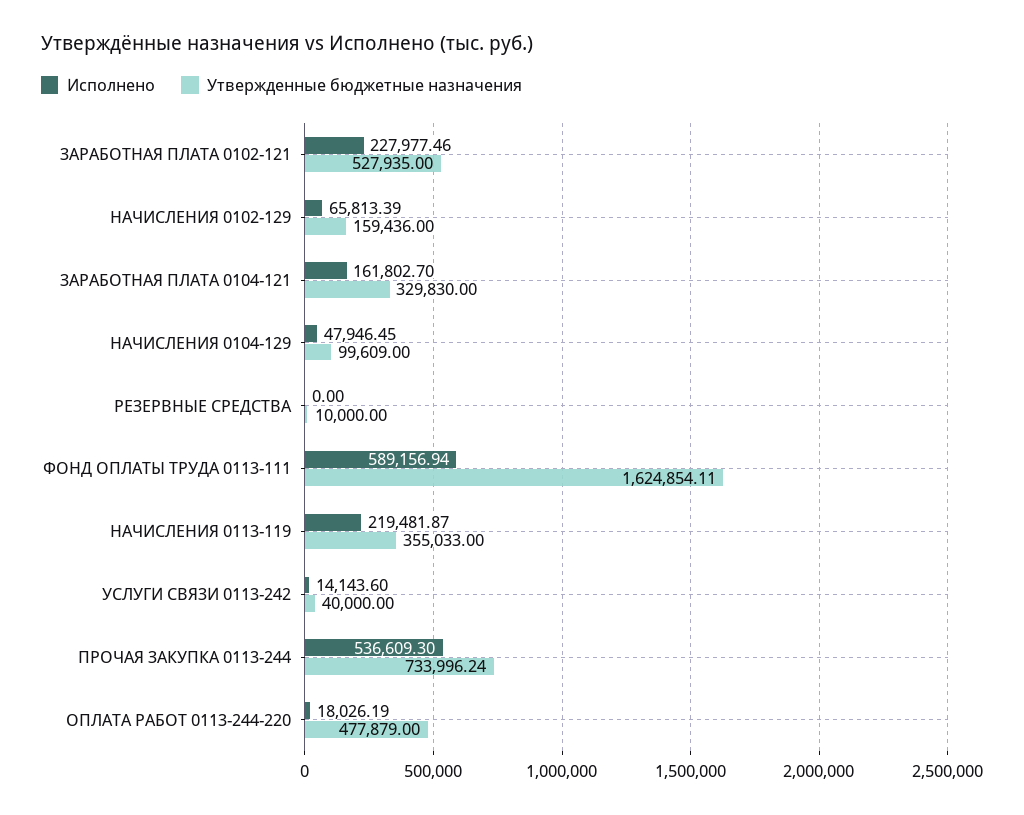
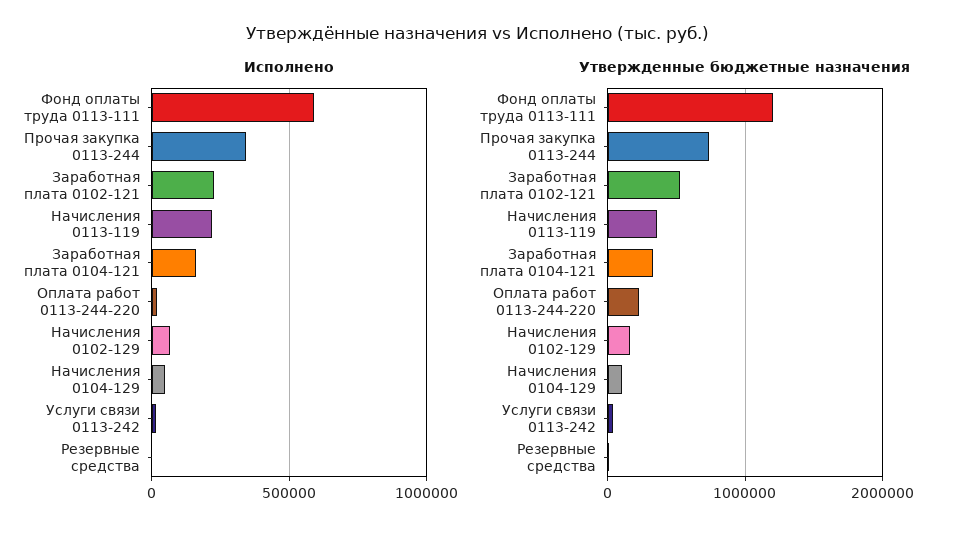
  {
    "Исполнено": {
      "ЗАРАБОТНАЯ ПЛАТА 0102-121": 227977.46,
      "НАЧИСЛЕНИЯ 0102-129": 65813.39,
      "ЗАРАБОТНАЯ ПЛАТА 0104-121": 161802.7,
      "НАЧИСЛЕНИЯ 0104-129": 47946.45,
      "РЕЗЕРВНЫЕ СРЕДСТВА": 0,
      "ФОНД ОПЛАТЫ ТРУДА 0113-111": 589156.94,
      "НАЧИСЛЕНИЯ 0113-119": 219481.87,
      "УСЛУГИ СВЯЗИ 0113-242": 14143.6,
-     "ПРОЧАЯ ЗАКУПКА 0113-244": 536609.3,
+     "ПРОЧАЯ ЗАКУПКА 0113-244": 350000,
      "ОПЛАТА РАБОТ 0113-244-220": 18026.19
    },
    "Утвержденные бюджетные назначения": {
      "ЗАРАБОТНАЯ ПЛАТА 0102-121": 527935,
      "НАЧИСЛЕНИЯ 0102-129": 159436,
      "ЗАРАБОТНАЯ ПЛАТА 0104-121": 329830,
      "НАЧИСЛЕНИЯ 0104-129": 99609,
      "РЕЗЕРВНЫЕ СРЕДСТВА": 10000,
-     "ФОНД ОПЛАТЫ ТРУДА 0113-111": 1624854.11,
+     "ФОНД ОПЛАТЫ ТРУДА 0113-111": 1200000,
      "НАЧИСЛЕНИЯ 0113-119": 355033,
      "УСЛУГИ СВЯЗИ 0113-242": 40000,
      "ПРОЧАЯ ЗАКУПКА 0113-244": 733996.24,
-     "ОПЛАТА РАБОТ 0113-244-220": 477879
+     "ОПЛАТА РАБОТ 0113-244-220": 200000
    }
  }

